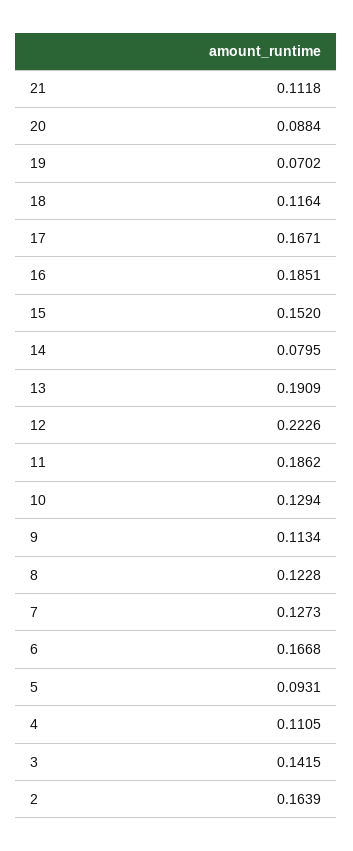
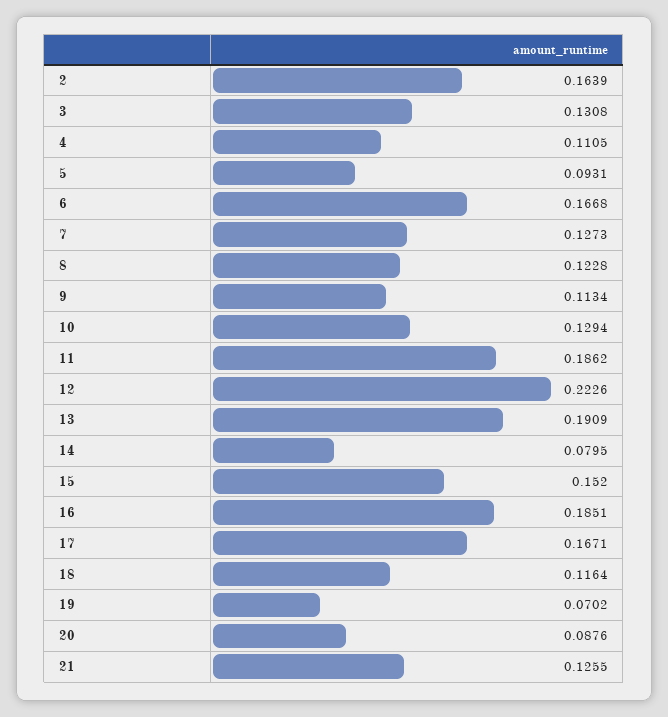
  {
-   "21": 0.1118,
+   "21": 0.1255,
-   "20": 0.0884,
+   "20": 0.0876,
    "19": 0.0702,
    "18": 0.1164,
    "17": 0.1671,
    "16": 0.1851,
    "15": 0.152,
    "14": 0.0795,
    "13": 0.1909,
    "12": 0.2226,
    "11": 0.1862,
    "10": 0.1294,
    "9": 0.1134,
    "8": 0.1228,
    "7": 0.1273,
    "6": 0.1668,
    "5": 0.0931,
    "4": 0.1105,
-   "3": 0.1415,
+   "3": 0.1308,
    "2": 0.1639
  }

